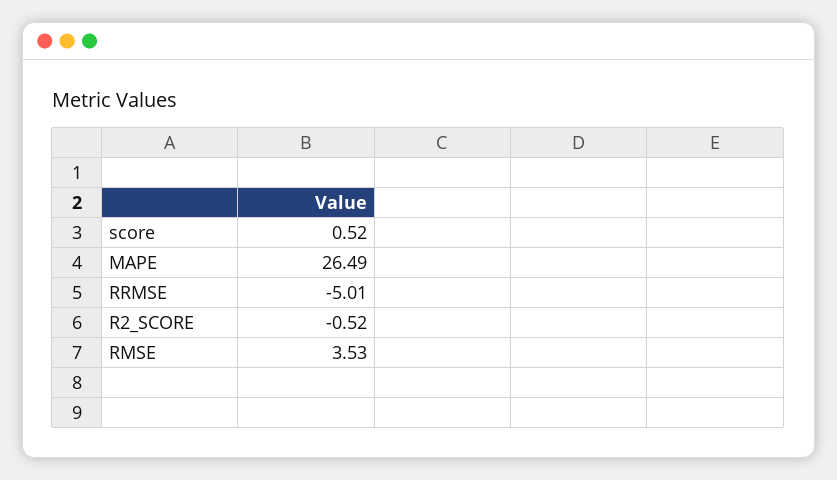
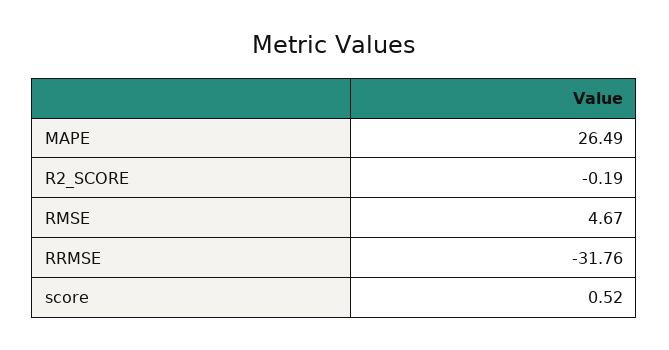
  {
    "score": 0.52,
    "MAPE": 26.49,
-   "RRMSE": -5.01,
+   "RRMSE": -31.76,
-   "R2_SCORE": -0.52,
+   "R2_SCORE": -0.19,
-   "RMSE": 3.53
+   "RMSE": 4.67
  }

